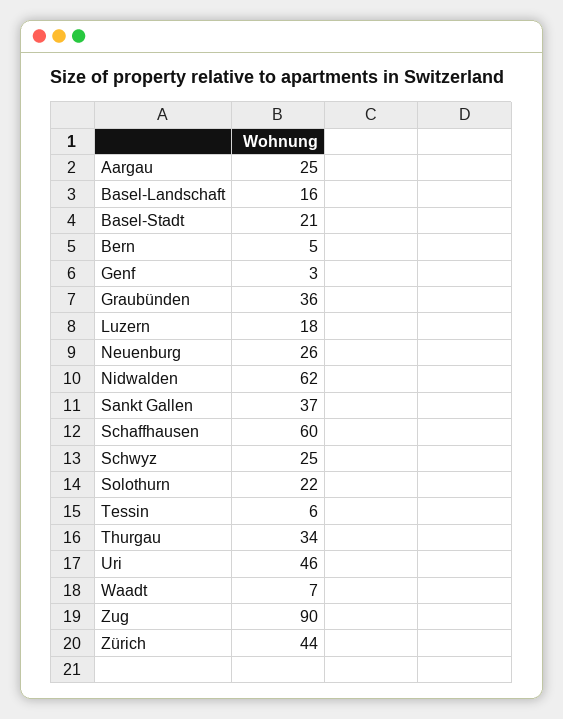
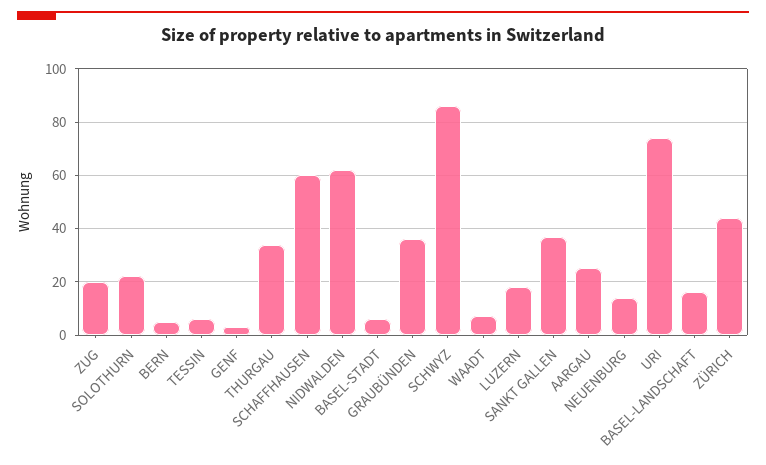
  {
    "Aargau": 25,
    "Basel-Landschaft": 16,
-   "Basel-Stadt": 21,
+   "Basel-Stadt": 5,
    "Bern": 5,
    "Genf": 3,
    "Graubünden": 36,
    "Luzern": 18,
-   "Neuenburg": 26,
+   "Neuenburg": 15,
    "Nidwalden": 62,
    "Sankt Gallen": 37,
    "Schaffhausen": 60,
-   "Schwyz": 25,
+   "Schwyz": 85,
    "Solothurn": 22,
    "Tessin": 6,
    "Thurgau": 34,
-   "Uri": 46,
+   "Uri": 75,
    "Waadt": 7,
-   "Zug": 90,
+   "Zug": 20,
    "Zürich": 44
  }

